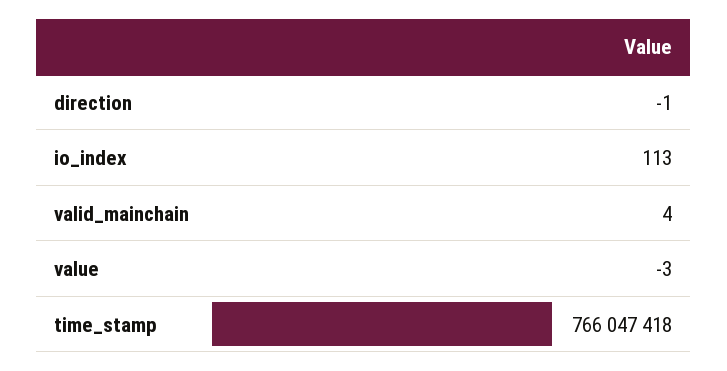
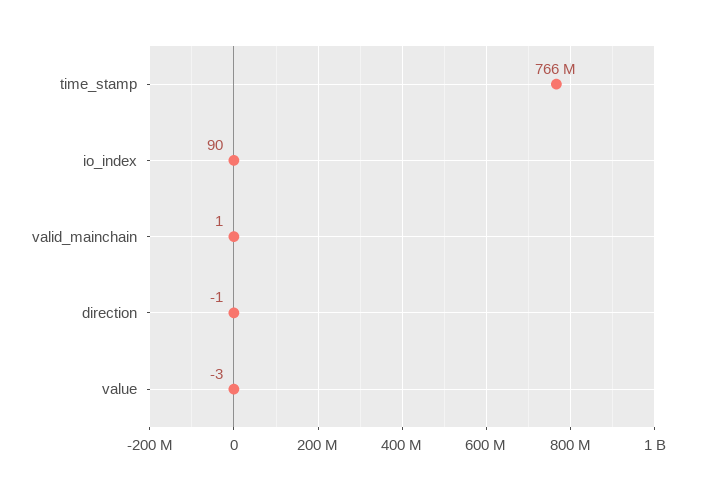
  {
    "direction": -1,
-   "io_index": 113,
+   "io_index": 90,
-   "valid_mainchain": 4,
+   "valid_mainchain": 1,
    "value": -3,
    "time_stamp": 766047418
  }

